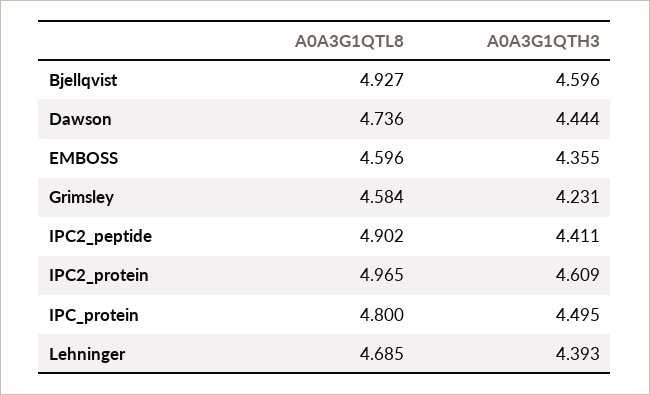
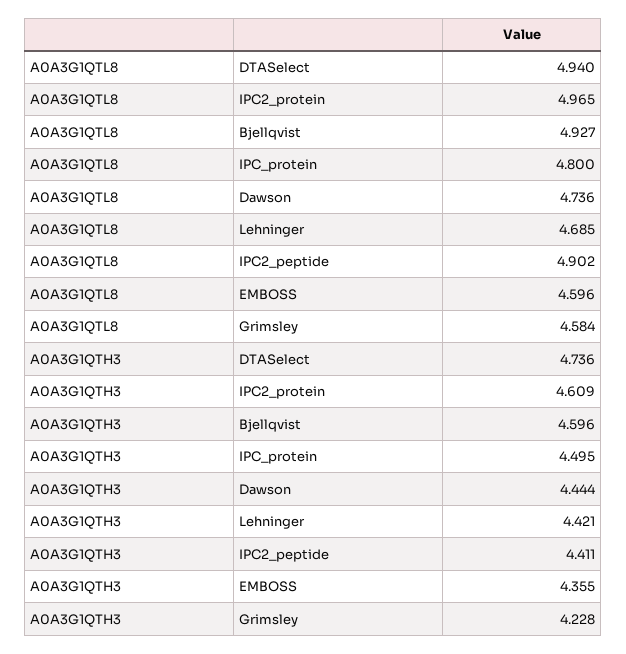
  {
    "A0A3G1QTL8": {
      "Bjellqvist": 4.927,
      "Dawson": 4.736,
      "EMBOSS": 4.596,
      "Grimsley": 4.584,
      "IPC2_peptide": 4.902,
      "IPC2_protein": 4.965,
      "IPC_protein": 4.8,
-     "Lehninger": 4.685
+     "Lehninger": 4.685,
+     "DTASelect": 4.94
    },
    "A0A3G1QTH3": {
      "Bjellqvist": 4.596,
      "Dawson": 4.444,
      "EMBOSS": 4.355,
-     "Grimsley": 4.231,
+     "Grimsley": 4.228,
      "IPC2_peptide": 4.411,
      "IPC2_protein": 4.609,
      "IPC_protein": 4.495,
-     "Lehninger": 4.393
+     "Lehninger": 4.421,
+     "DTASelect": 4.736
    }
  }

